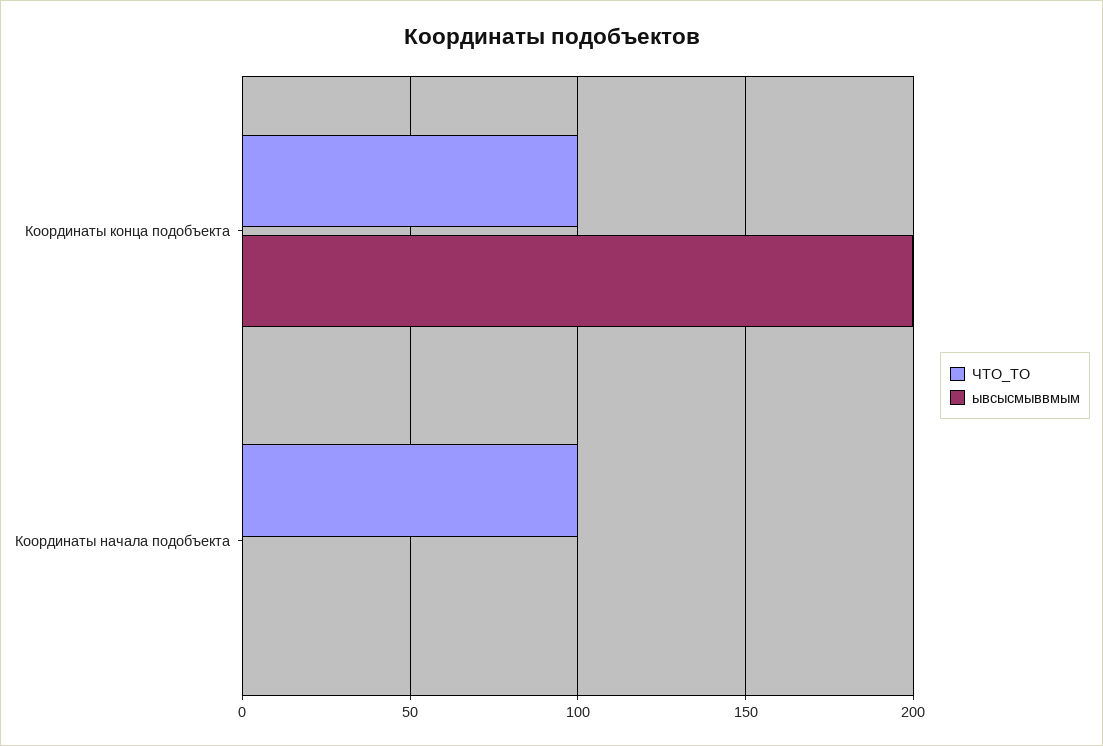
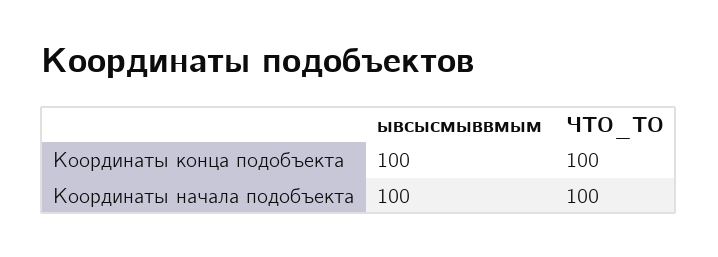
  {
    "ЧТО_ТО": {
      "Координаты конца подобъекта": 100,
      "Координаты начала подобъекта": 100
    },
    "ывсысмыввмым": {
-     "Координаты конца подобъекта": 200,
+     "Координаты конца подобъекта": 100,
-     "Координаты начала подобъекта": 0
+     "Координаты начала подобъекта": 100
    }
  }

